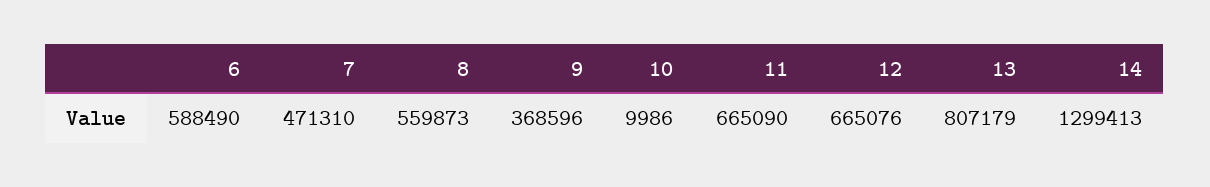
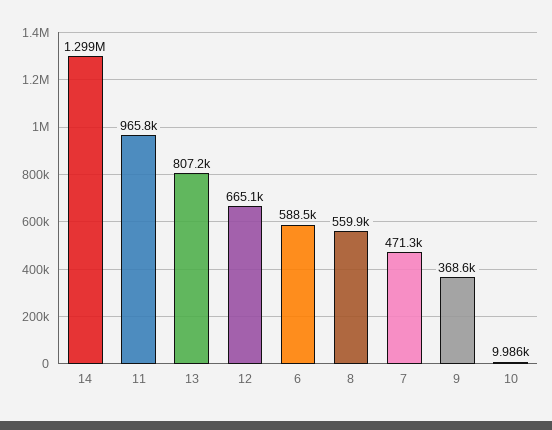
  {
    "6": 588490,
    "7": 471310,
    "8": 559873,
    "9": 368596,
    "10": 9986,
-   "11": 665090,
+   "11": 965800,
    "12": 665076,
    "13": 807179,
    "14": 1299413
  }

